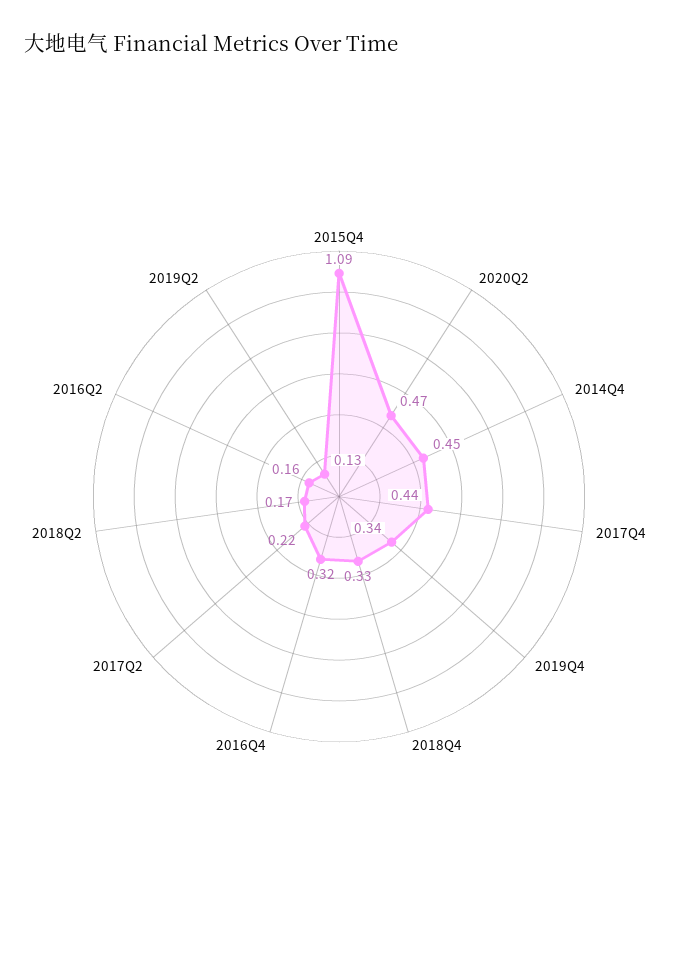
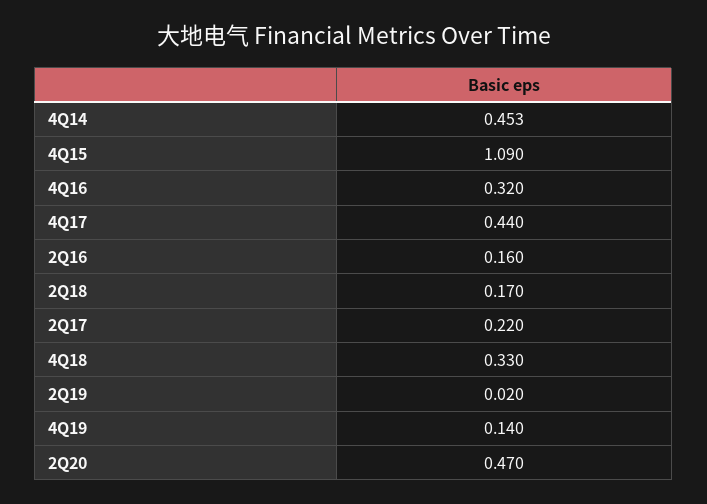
  {
    "2015Q4": 1.09,
    "2020Q2": 0.47,
    "2014Q4": 0.453,
    "2017Q4": 0.44,
-   "2019Q4": 0.34,
+   "2019Q4": 0.14,
    "2018Q4": 0.33,
    "2016Q4": 0.32,
    "2017Q2": 0.22,
    "2018Q2": 0.17,
    "2016Q2": 0.16,
-   "2019Q2": 0.13
+   "2019Q2": 0.02
  }

